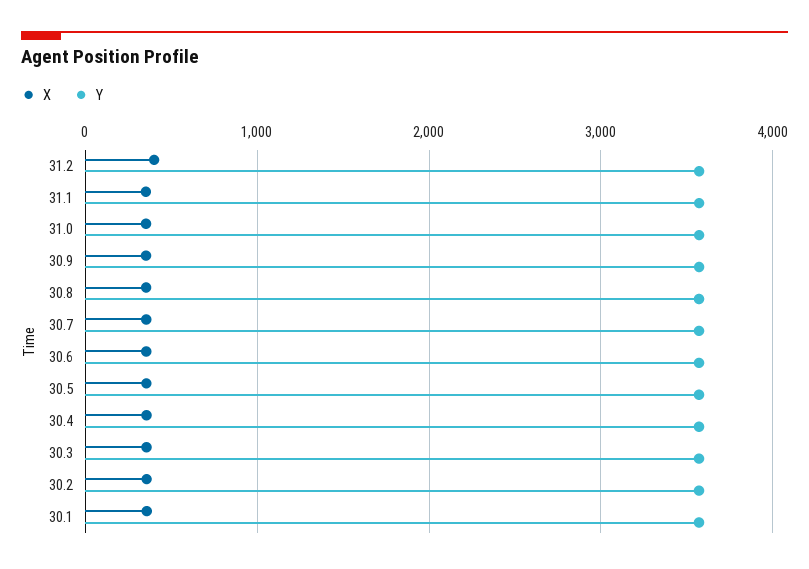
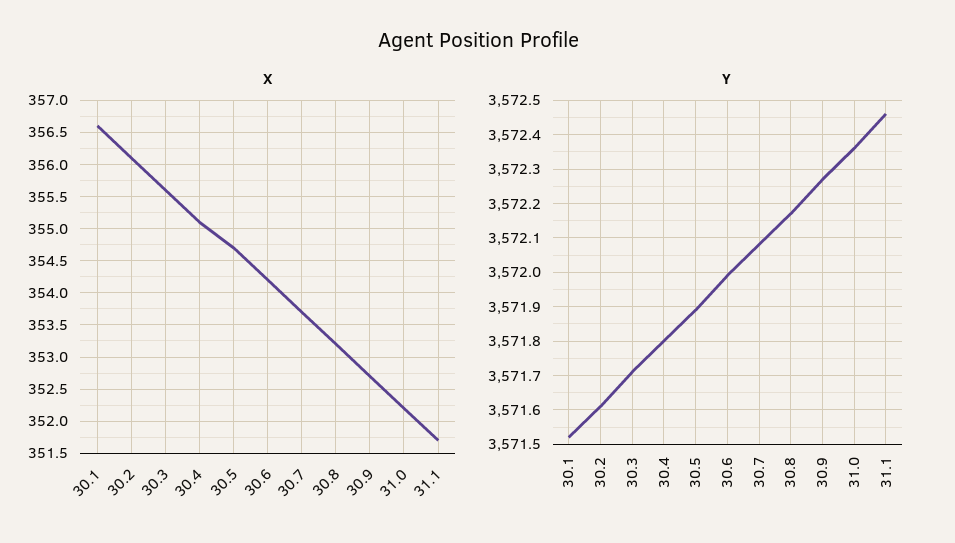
  {
    "X": {
-     "31.2": 400,
      "31.1": 351.7,
      "31.0": 352.2,
      "30.9": 352.7,
      "30.8": 353.2,
      "30.7": 353.7,
      "30.6": 354.2,
      "30.5": 354.7,
      "30.4": 355.1,
      "30.3": 355.6,
      "30.2": 356.1,
      "30.1": 356.6
    },
    "Y": {
-     "31.2": 3600,
      "31.1": 3572.45,
      "31.0": 3572.35,
      "30.9": 3572.25,
      "30.8": 3572.15,
      "30.7": 3572.1,
      "30.6": 3572,
      "30.5": 3571.9,
      "30.4": 3571.8,
      "30.3": 3571.7,
      "30.2": 3571.6,
      "30.1": 3571.5
    }
  }

